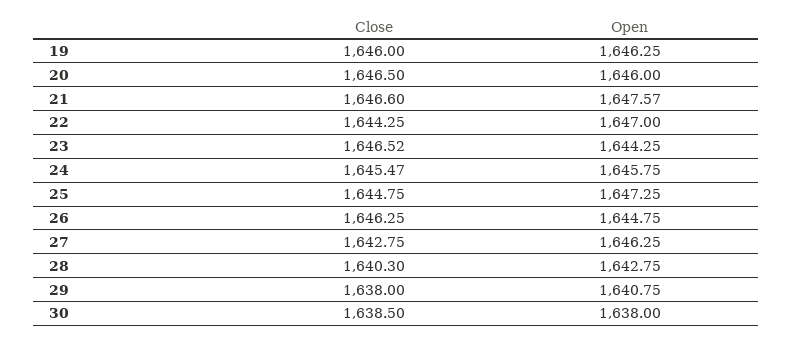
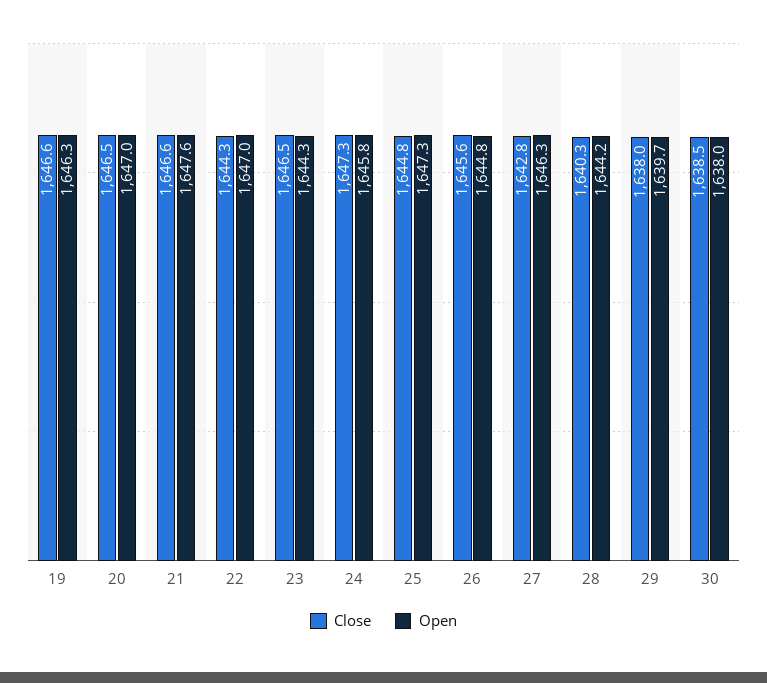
  {
    "Close": {
-     "19": 1646,
+     "19": 1646.6,
      "20": 1646.5,
      "21": 1646.6,
      "22": 1644.25,
      "23": 1646.52,
-     "24": 1645.47,
+     "24": 1647.3,
      "25": 1644.75,
-     "26": 1646.25,
+     "26": 1645.6,
      "27": 1642.75,
      "28": 1640.3,
      "29": 1638,
      "30": 1638.5
    },
    "Open": {
      "19": 1646.25,
-     "20": 1646,
+     "20": 1647,
      "21": 1647.57,
      "22": 1647,
      "23": 1644.25,
      "24": 1645.75,
      "25": 1647.25,
      "26": 1644.75,
      "27": 1646.25,
-     "28": 1642.75,
+     "28": 1644.2,
-     "29": 1640.75,
+     "29": 1639.7,
      "30": 1638
    }
  }

